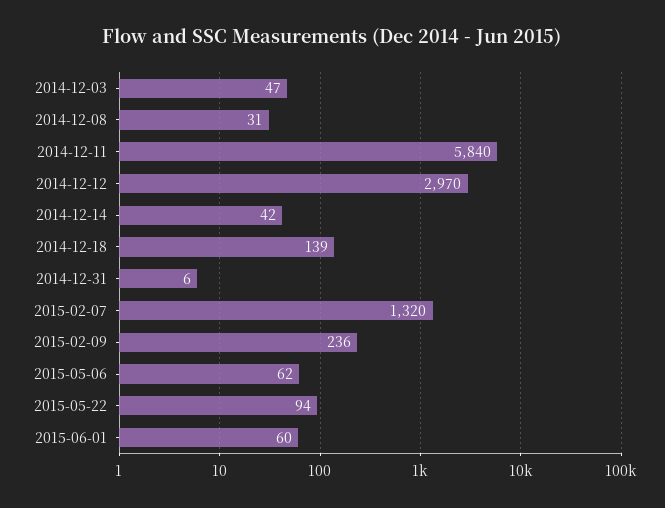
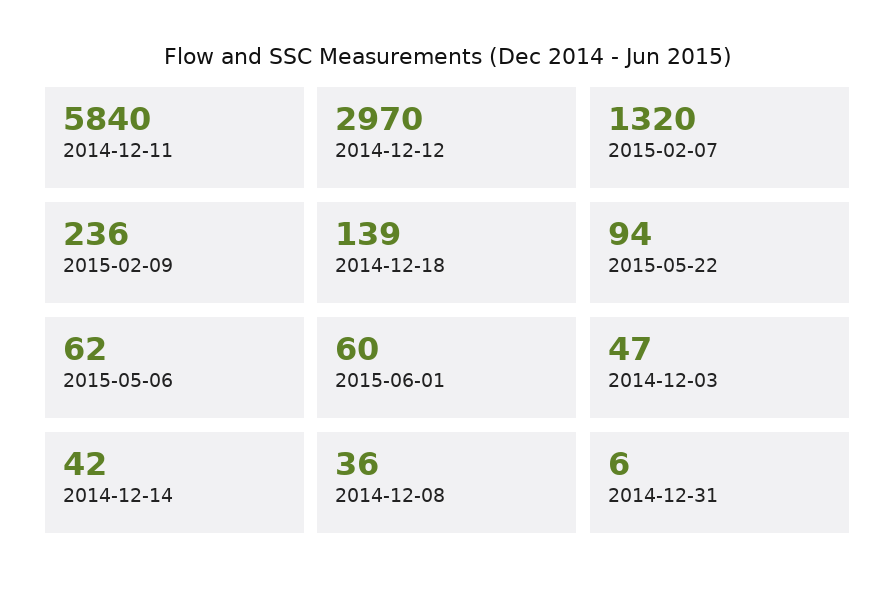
  {
    "2014-12-03": 47,
-   "2014-12-08": 31,
+   "2014-12-08": 36,
    "2014-12-11": 5840,
    "2014-12-12": 2970,
    "2014-12-14": 42,
    "2014-12-18": 139,
    "2014-12-31": 6,
    "2015-02-07": 1320,
    "2015-02-09": 236,
    "2015-05-06": 62,
    "2015-05-22": 94,
    "2015-06-01": 60
  }

